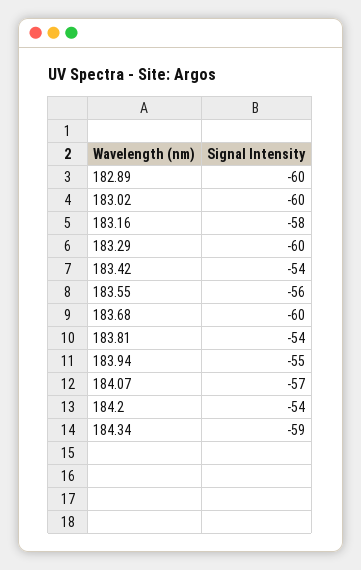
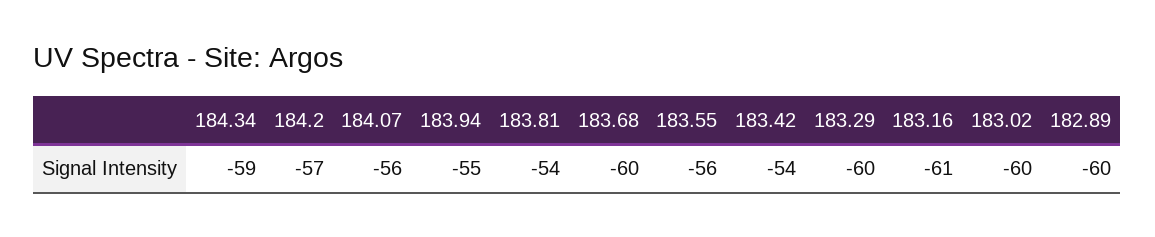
  {
    "182.89": -60,
    "183.02": -60,
-   "183.16": -58,
+   "183.16": -61,
    "183.29": -60,
    "183.42": -54,
    "183.55": -56,
    "183.68": -60,
    "183.81": -54,
    "183.94": -55,
-   "184.07": -57,
+   "184.07": -56,
-   "184.2": -54,
+   "184.2": -57,
    "184.34": -59
  }

